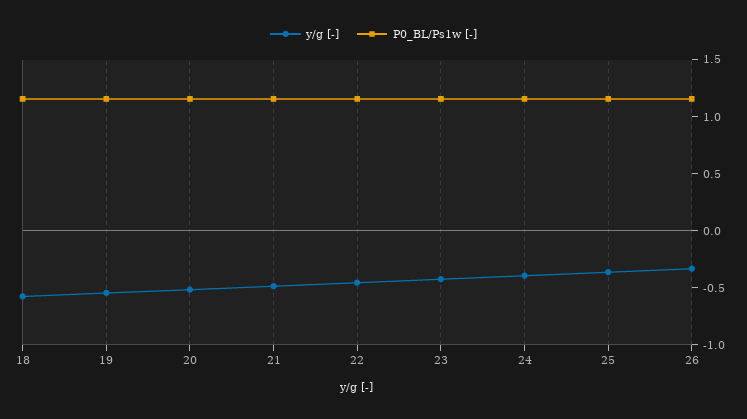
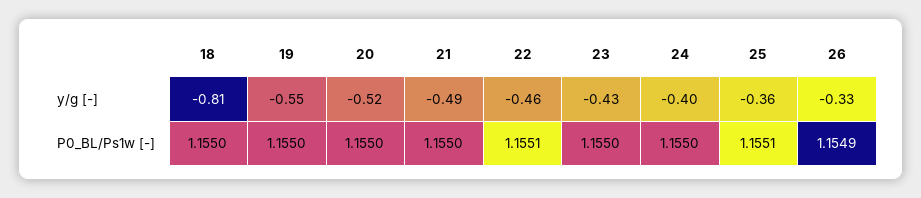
  {
    "y/g [-]": {
-     "18": -0.6,
+     "18": -0.81,
      "19": -0.55,
      "20": -0.52,
      "21": -0.49,
      "22": -0.46,
      "23": -0.43,
      "24": -0.4,
      "25": -0.36,
      "26": -0.33
    },
    "P0_BL/Ps1w [-]": {
      "18": 1.155,
      "19": 1.155,
      "20": 1.155,
      "21": 1.155,
      "22": 1.1551,
      "23": 1.155,
      "24": 1.155,
      "25": 1.1551,
      "26": 1.1549
    }
  }

